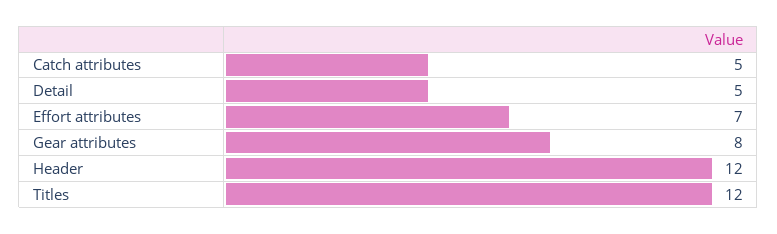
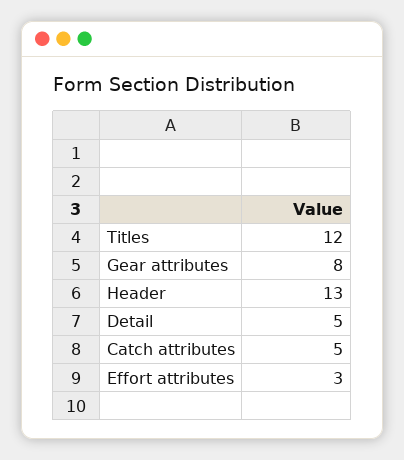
  {
    "Catch attributes": 5,
    "Detail": 5,
-   "Effort attributes": 7,
+   "Effort attributes": 3,
    "Gear attributes": 8,
-   "Header": 12,
+   "Header": 13,
    "Titles": 12
  }

